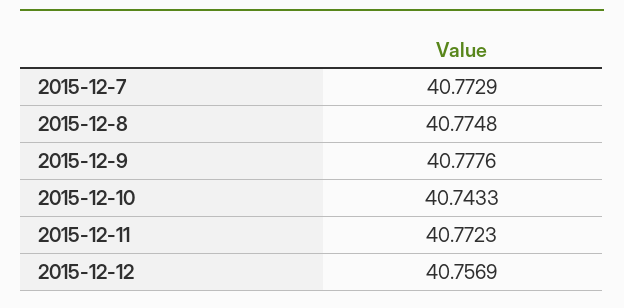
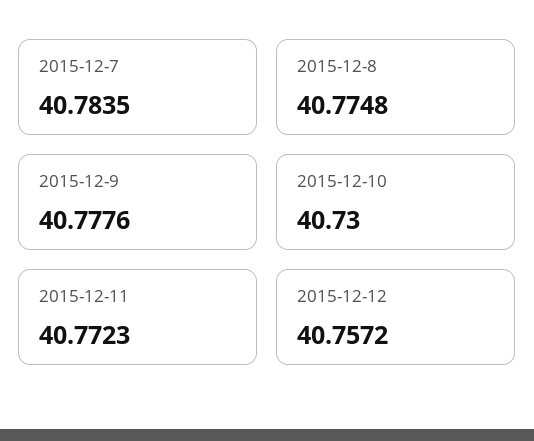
  {
-   "2015-12-7": 40.7729,
+   "2015-12-7": 40.7835,
    "2015-12-8": 40.7748,
    "2015-12-9": 40.7776,
-   "2015-12-10": 40.7433,
+   "2015-12-10": 40.73,
    "2015-12-11": 40.7723,
-   "2015-12-12": 40.7569
+   "2015-12-12": 40.7572
  }

